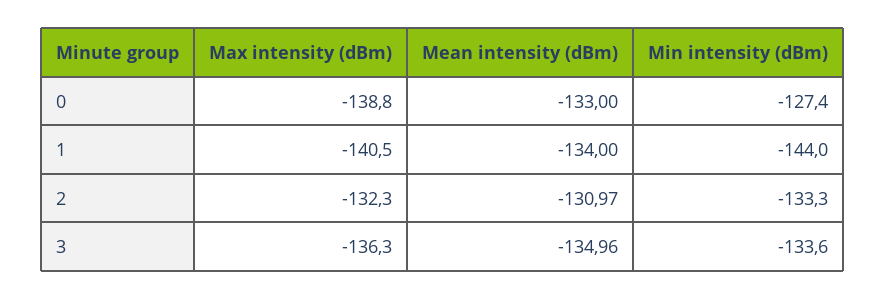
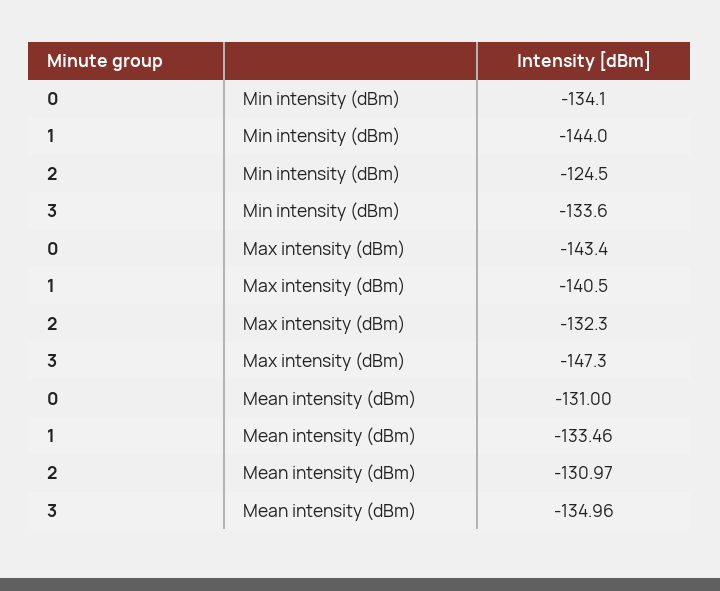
  {
    "Max intensity (dBm)": {
-     "0": -138.8,
+     "0": -143.4,
      "1": -140.5,
      "2": -132.3,
-     "3": -136.3
+     "3": -147.3
    },
    "Mean intensity (dBm)": {
-     "0": -133,
+     "0": -131,
-     "1": -134,
+     "1": -133.46,
      "2": -130.97,
      "3": -134.96
    },
    "Min intensity (dBm)": {
-     "0": -127.4,
+     "0": -134.1,
      "1": -144,
-     "2": -133.3,
+     "2": -124.5,
      "3": -133.6
    }
  }

